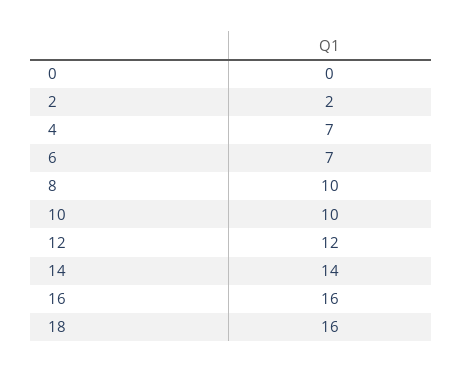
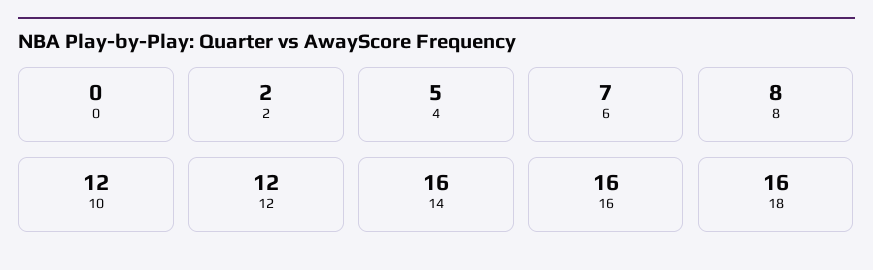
  {
    "0": 0,
    "2": 2,
-   "4": 7,
+   "4": 5,
    "6": 7,
-   "8": 10,
+   "8": 8,
-   "10": 10,
+   "10": 12,
    "12": 12,
-   "14": 14,
+   "14": 16,
    "16": 16,
    "18": 16
  }

